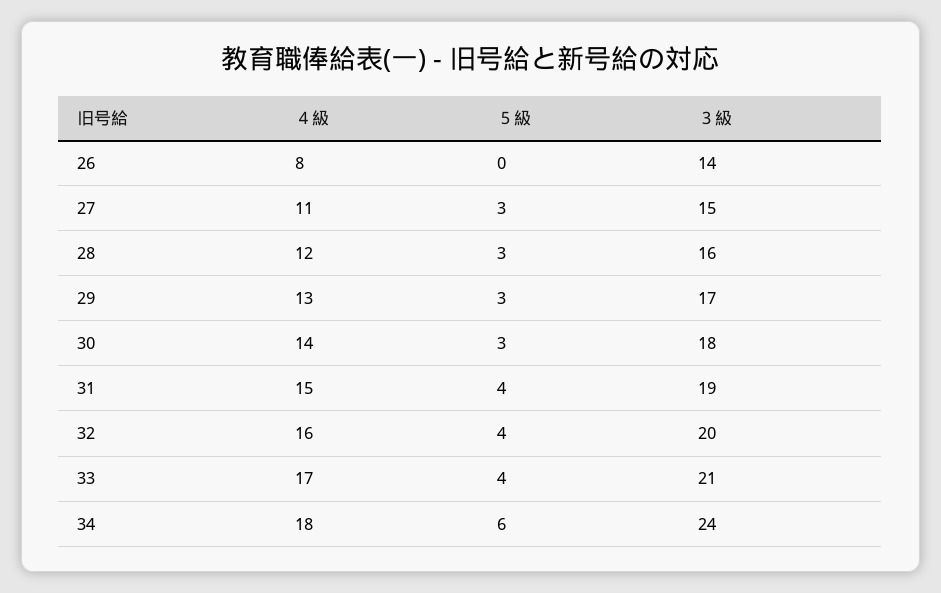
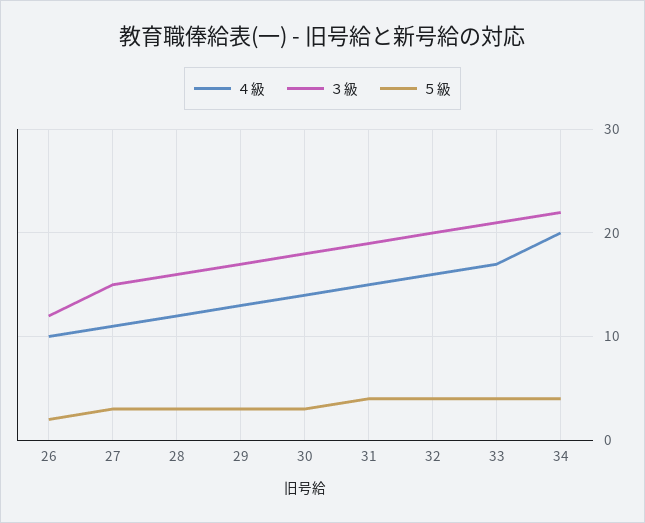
  {
    "４級": {
-     "26": 8,
+     "26": 10,
      "27": 11,
      "28": 12,
      "29": 13,
      "30": 14,
      "31": 15,
      "32": 16,
      "33": 17,
-     "34": 18
+     "34": 20
    },
    "５級": {
-     "26": 0,
+     "26": 2,
      "27": 3,
      "28": 3,
      "29": 3,
      "30": 3,
      "31": 4,
      "32": 4,
      "33": 4,
-     "34": 6
+     "34": 4
    },
    "３級": {
-     "26": 14,
+     "26": 12,
      "27": 15,
      "28": 16,
      "29": 17,
      "30": 18,
      "31": 19,
      "32": 20,
      "33": 21,
-     "34": 24
+     "34": 22
    }
  }

